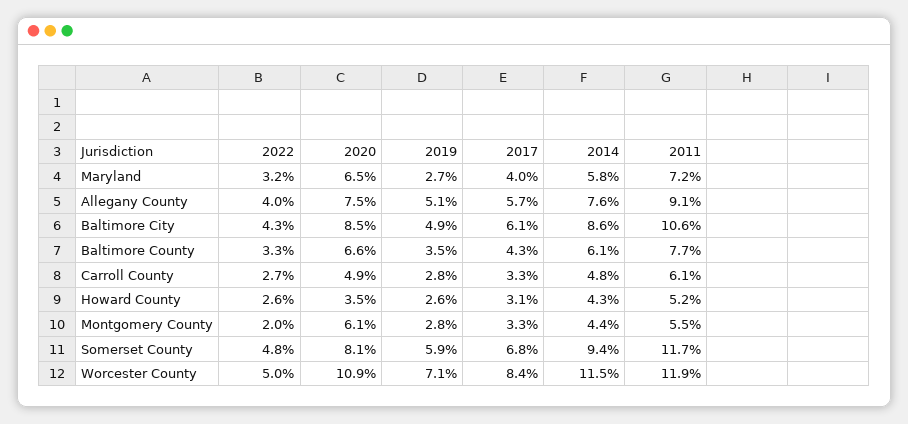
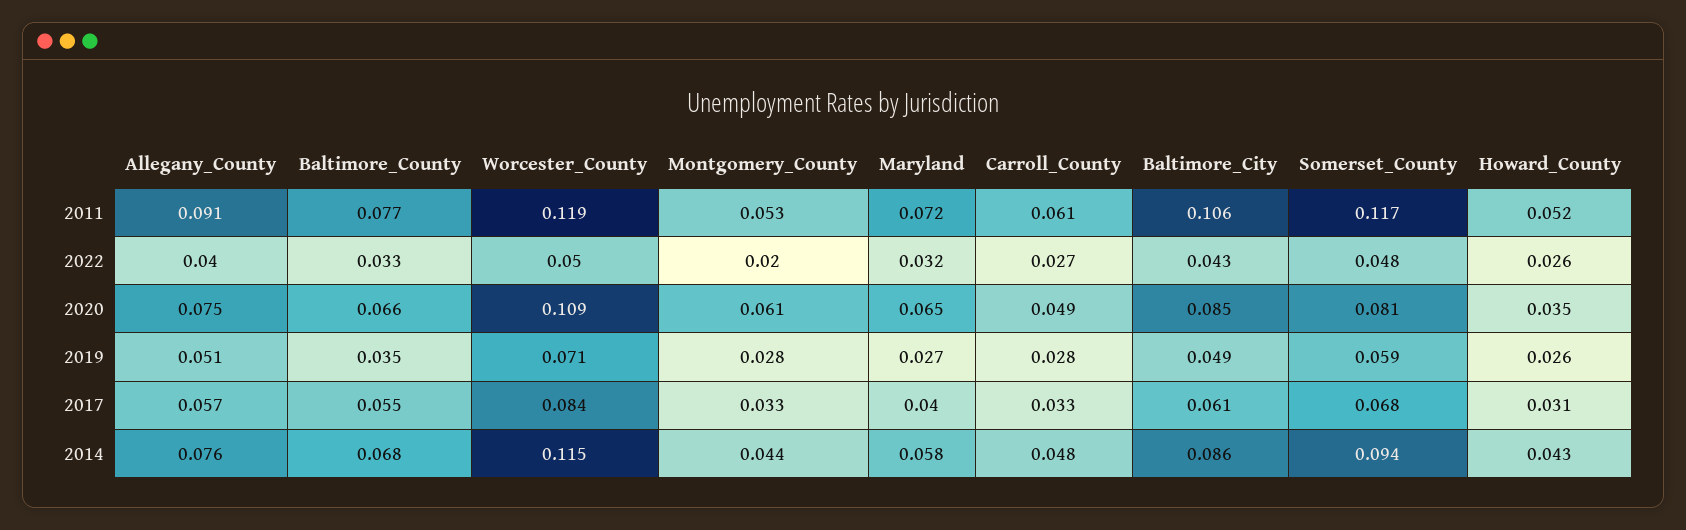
  {
    "2022": {
      "Maryland": 0.032,
      "Allegany County": 0.04,
      "Baltimore City": 0.043,
      "Baltimore County": 0.033,
      "Carroll County": 0.027,
      "Howard County": 0.026,
      "Montgomery County": 0.02,
      "Somerset County": 0.048,
      "Worcester County": 0.05
    },
    "2020": {
      "Maryland": 0.065,
      "Allegany County": 0.075,
      "Baltimore City": 0.085,
      "Baltimore County": 0.066,
      "Carroll County": 0.049,
      "Howard County": 0.035,
      "Montgomery County": 0.061,
      "Somerset County": 0.081,
      "Worcester County": 0.109
    },
    "2019": {
      "Maryland": 0.027,
      "Allegany County": 0.051,
      "Baltimore City": 0.049,
      "Baltimore County": 0.035,
      "Carroll County": 0.028,
      "Howard County": 0.026,
      "Montgomery County": 0.028,
      "Somerset County": 0.059,
      "Worcester County": 0.071
    },
    "2017": {
      "Maryland": 0.04,
      "Allegany County": 0.057,
      "Baltimore City": 0.061,
-     "Baltimore County": 0.043,
+     "Baltimore County": 0.055,
      "Carroll County": 0.033,
      "Howard County": 0.031,
      "Montgomery County": 0.033,
      "Somerset County": 0.068,
      "Worcester County": 0.084
    },
    "2014": {
      "Maryland": 0.058,
      "Allegany County": 0.076,
      "Baltimore City": 0.086,
-     "Baltimore County": 0.061,
+     "Baltimore County": 0.068,
      "Carroll County": 0.048,
      "Howard County": 0.043,
      "Montgomery County": 0.044,
      "Somerset County": 0.094,
      "Worcester County": 0.115
    },
    "2011": {
      "Maryland": 0.072,
      "Allegany County": 0.091,
      "Baltimore City": 0.106,
      "Baltimore County": 0.077,
      "Carroll County": 0.061,
      "Howard County": 0.052,
-     "Montgomery County": 0.055,
+     "Montgomery County": 0.053,
      "Somerset County": 0.117,
      "Worcester County": 0.119
    }
  }

